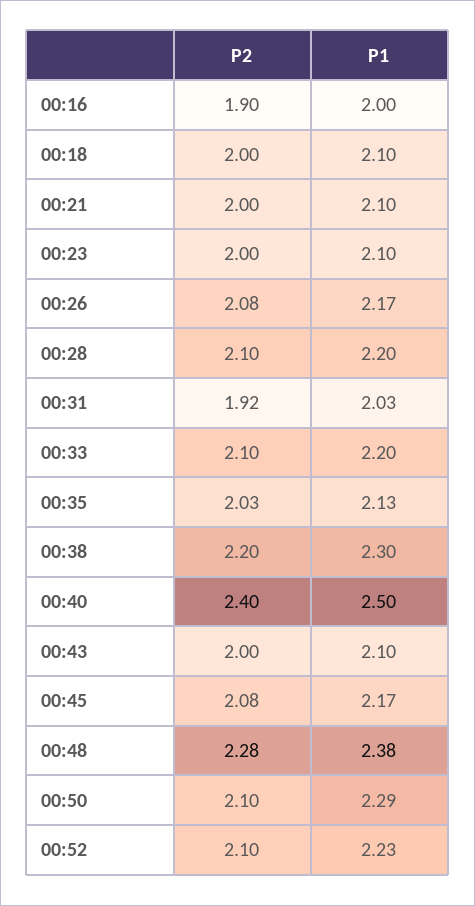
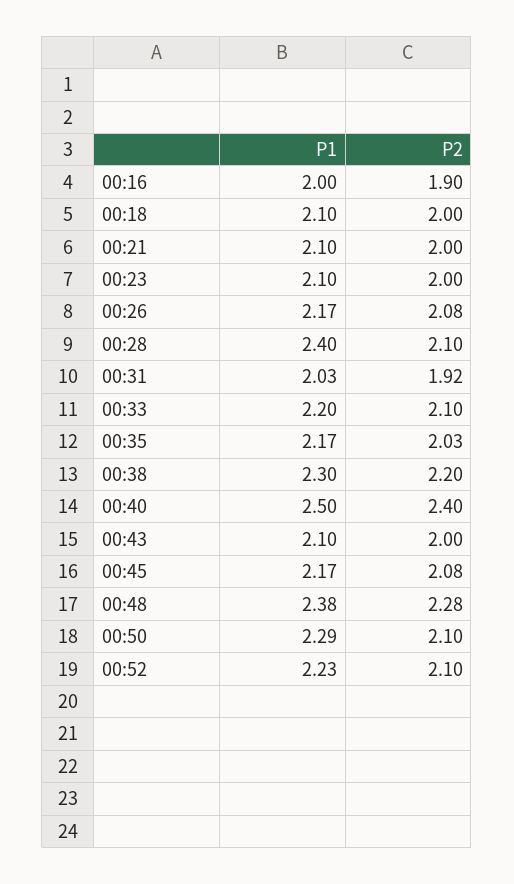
  {
    "P2": {
      "00:16": 1.9,
      "00:18": 2,
      "00:21": 2,
      "00:23": 2,
      "00:26": 2.08,
      "00:28": 2.1,
      "00:31": 1.92,
      "00:33": 2.1,
      "00:35": 2.03,
      "00:38": 2.2,
      "00:40": 2.4,
      "00:43": 2,
      "00:45": 2.08,
      "00:48": 2.28,
      "00:50": 2.1,
      "00:52": 2.1
    },
    "P1": {
      "00:16": 2,
      "00:18": 2.1,
      "00:21": 2.1,
      "00:23": 2.1,
      "00:26": 2.17,
-     "00:28": 2.2,
+     "00:28": 2.4,
      "00:31": 2.03,
      "00:33": 2.2,
-     "00:35": 2.13,
+     "00:35": 2.17,
      "00:38": 2.3,
      "00:40": 2.5,
      "00:43": 2.1,
      "00:45": 2.17,
      "00:48": 2.38,
      "00:50": 2.29,
      "00:52": 2.23
    }
  }

